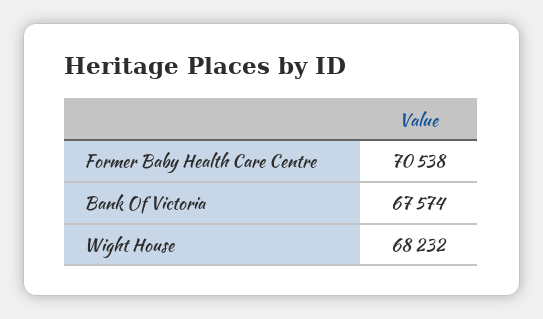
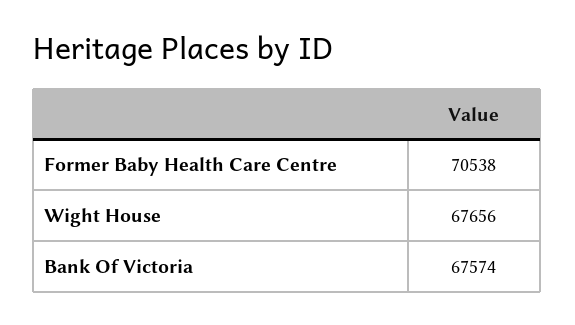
  {
    "Former Baby Health Care Centre": 70538,
    "Bank Of Victoria": 67574,
-   "Wight House": 68232
+   "Wight House": 67656
  }

